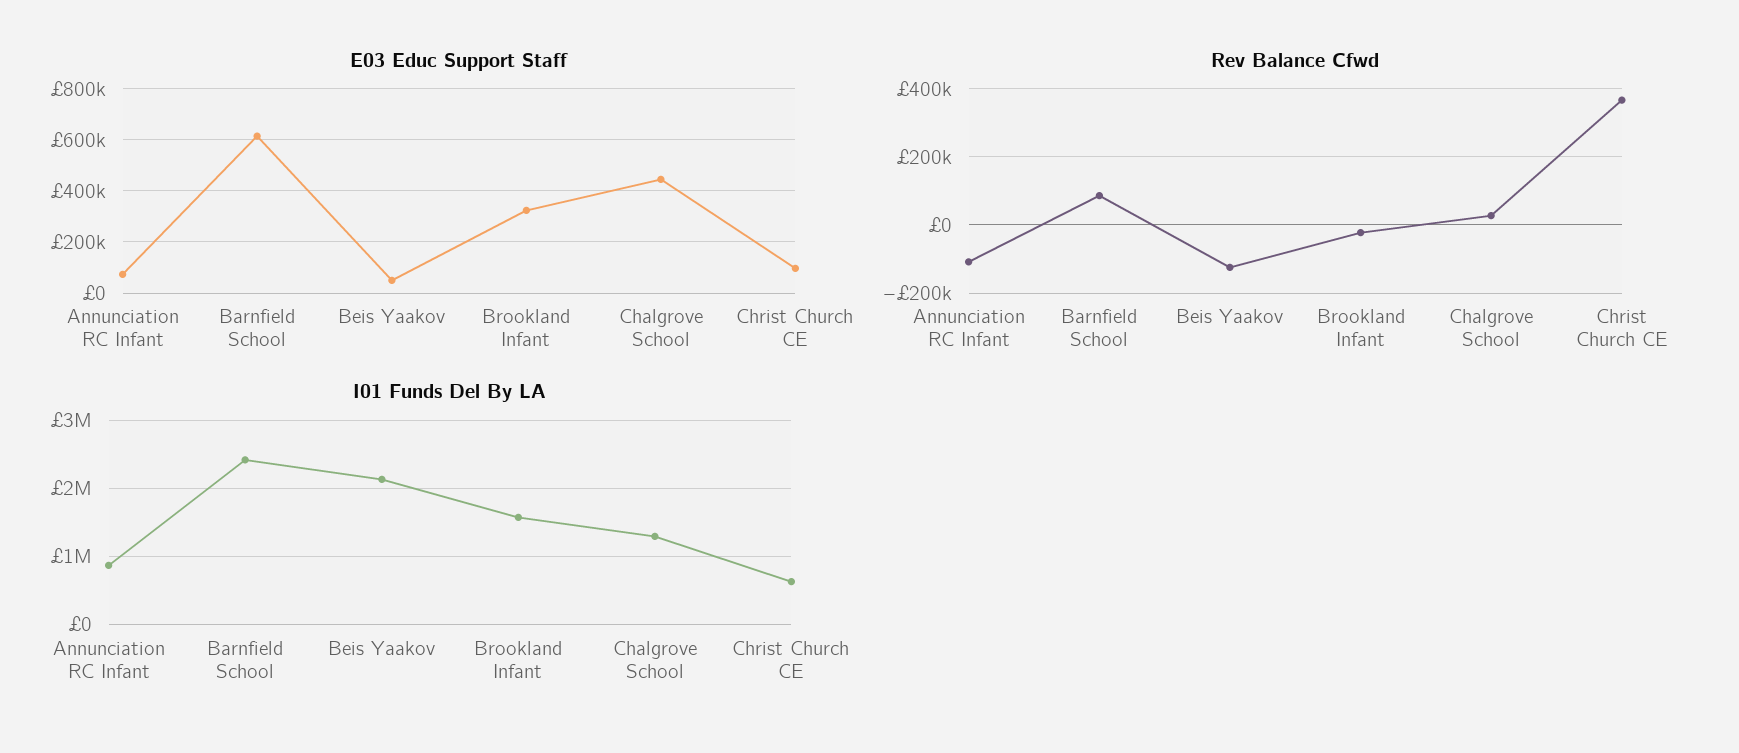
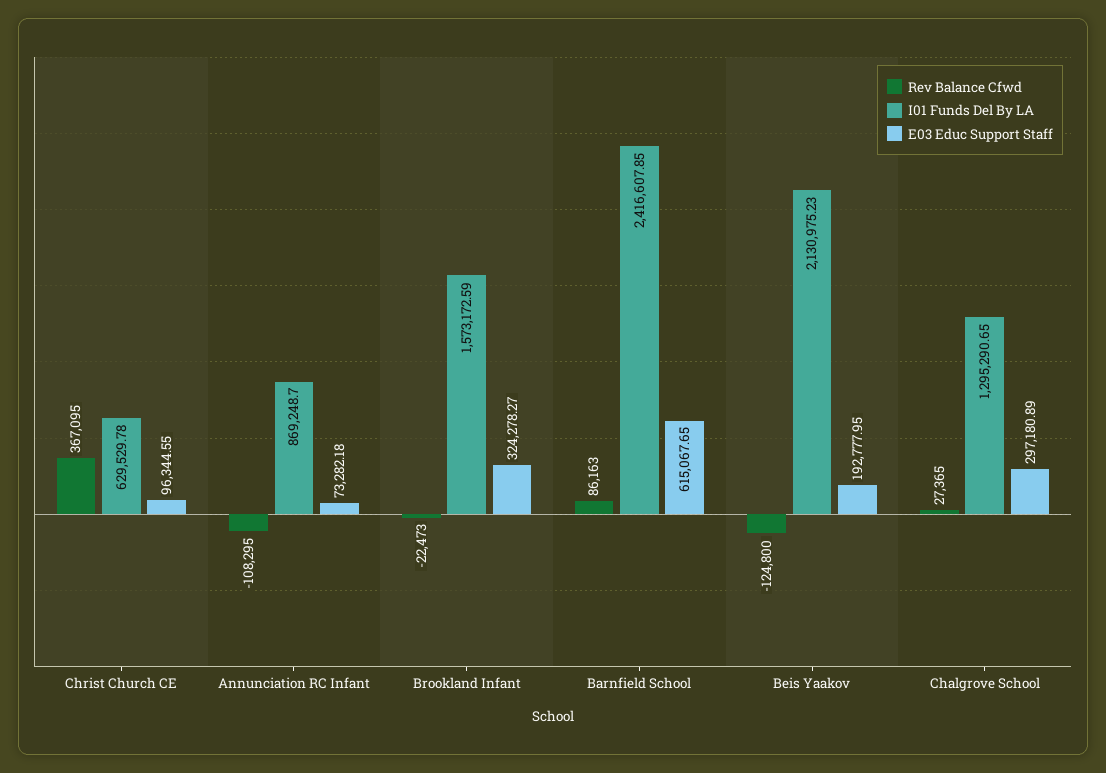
  {
    "E03 Educ Support Staff": {
      "Annunciation RC Infant": 73282.18,
      "Barnfield School": 615067.65,
-     "Beis Yaakov": 50000,
+     "Beis Yaakov": 192777.95,
      "Brookland Infant": 324278.27,
-     "Chalgrove School": 450000,
+     "Chalgrove School": 297180.89,
      "Christ Church CE": 96344.55
    },
    "Rev Balance Cfwd": {
      "Annunciation RC Infant": -108295,
      "Barnfield School": 86163,
      "Beis Yaakov": -124800,
      "Brookland Infant": -22473,
      "Chalgrove School": 27365,
      "Christ Church CE": 367095
    },
    "I01 Funds Del By LA": {
      "Annunciation RC Infant": 869248.7,
      "Barnfield School": 2416607.85,
      "Beis Yaakov": 2130975.23,
      "Brookland Infant": 1573172.59,
      "Chalgrove School": 1295290.65,
      "Christ Church CE": 629529.78
    }
  }

